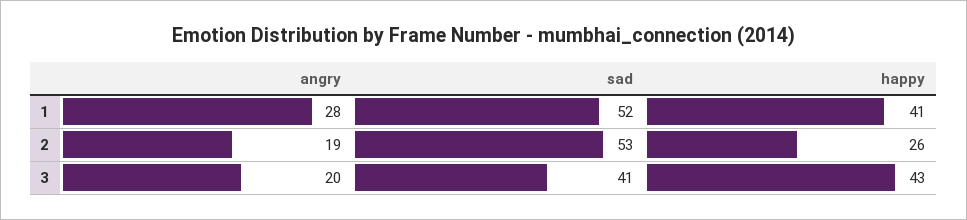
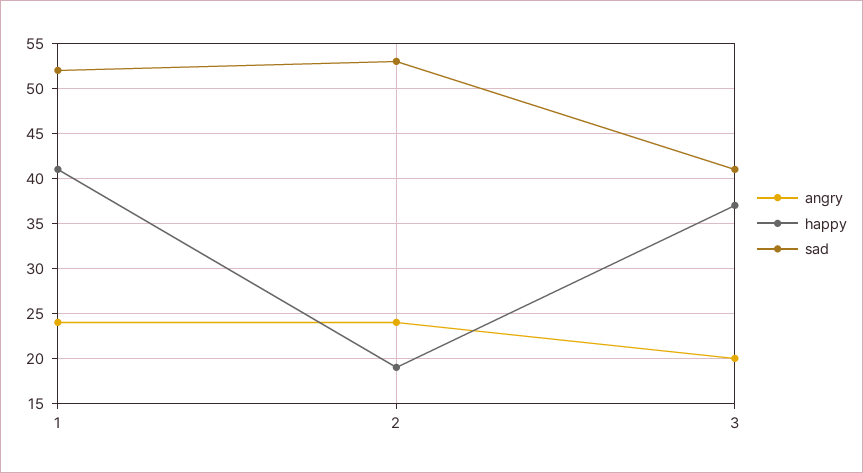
  {
    "angry": {
-     "1": 28,
+     "1": 24,
-     "2": 19,
+     "2": 24,
      "3": 20
    },
    "sad": {
      "1": 52,
      "2": 53,
      "3": 41
    },
    "happy": {
      "1": 41,
-     "2": 26,
+     "2": 19,
-     "3": 43
+     "3": 37
    }
  }

